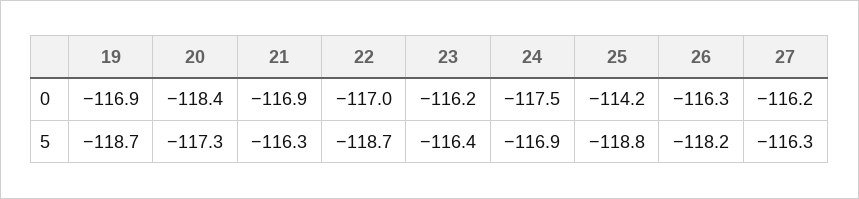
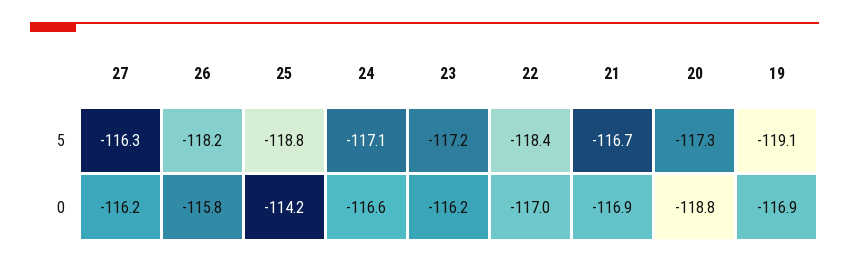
  {
    "19": {
      "0": -116.9,
-     "5": -118.7
+     "5": -119.1
    },
    "20": {
-     "0": -118.4,
+     "0": -118.8,
      "5": -117.3
    },
    "21": {
      "0": -116.9,
-     "5": -116.3
+     "5": -116.7
    },
    "22": {
      "0": -117,
-     "5": -118.7
+     "5": -118.4
    },
    "23": {
      "0": -116.2,
-     "5": -116.4
+     "5": -117.2
    },
    "24": {
-     "0": -117.5,
+     "0": -116.6,
-     "5": -116.9
+     "5": -117.1
    },
    "25": {
      "0": -114.2,
      "5": -118.8
    },
    "26": {
-     "0": -116.3,
+     "0": -115.8,
      "5": -118.2
    },
    "27": {
      "0": -116.2,
      "5": -116.3
    }
  }

